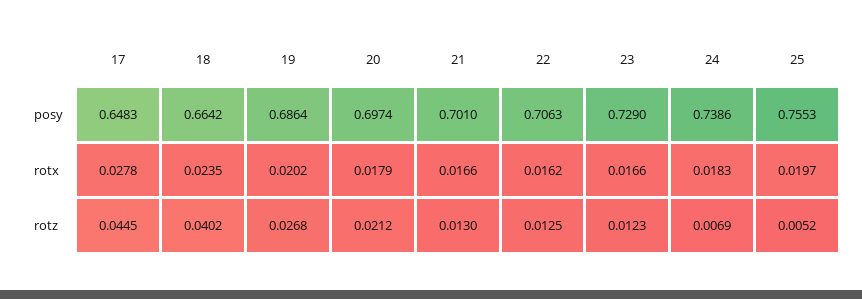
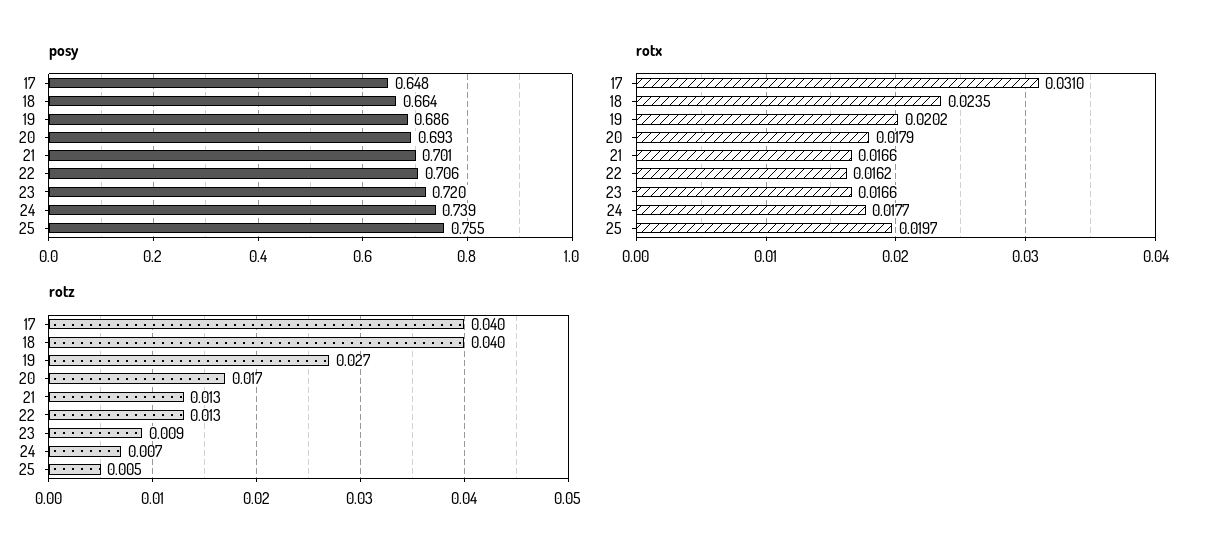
  {
    "posy": {
      "17": 0.6483,
      "18": 0.6642,
      "19": 0.6864,
-     "20": 0.6974,
+     "20": 0.693,
      "21": 0.701,
      "22": 0.7063,
-     "23": 0.729,
+     "23": 0.72,
      "24": 0.7386,
      "25": 0.7553
    },
    "rotx": {
-     "17": 0.0278,
+     "17": 0.031,
      "18": 0.0235,
      "19": 0.0202,
      "20": 0.0179,
      "21": 0.0166,
      "22": 0.0162,
      "23": 0.0166,
-     "24": 0.0183,
+     "24": 0.0177,
      "25": 0.0197
    },
    "rotz": {
-     "17": 0.0445,
+     "17": 0.04,
      "18": 0.0402,
      "19": 0.0268,
-     "20": 0.0212,
+     "20": 0.017,
      "21": 0.013,
      "22": 0.0125,
-     "23": 0.0123,
+     "23": 0.009,
      "24": 0.0069,
      "25": 0.0052
    }
  }

